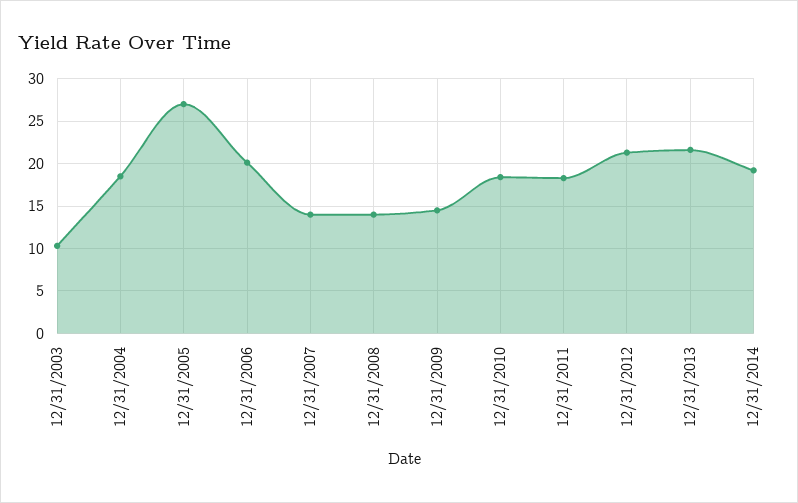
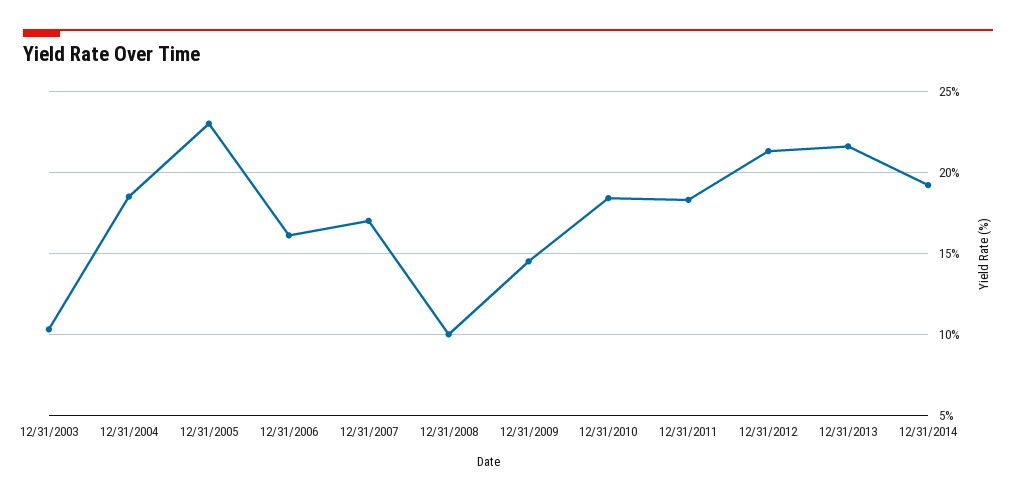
  {
    "12/31/2003": 10.5,
    "12/31/2004": 18.5,
-   "12/31/2005": 27,
+   "12/31/2005": 23,
-   "12/31/2006": 20,
+   "12/31/2006": 16,
-   "12/31/2007": 14,
+   "12/31/2007": 17,
-   "12/31/2008": 14,
+   "12/31/2008": 10,
    "12/31/2009": 14.5,
    "12/31/2010": 18.5,
    "12/31/2011": 18.5,
    "12/31/2012": 21.5,
    "12/31/2013": 21.5,
    "12/31/2014": 19
  }

